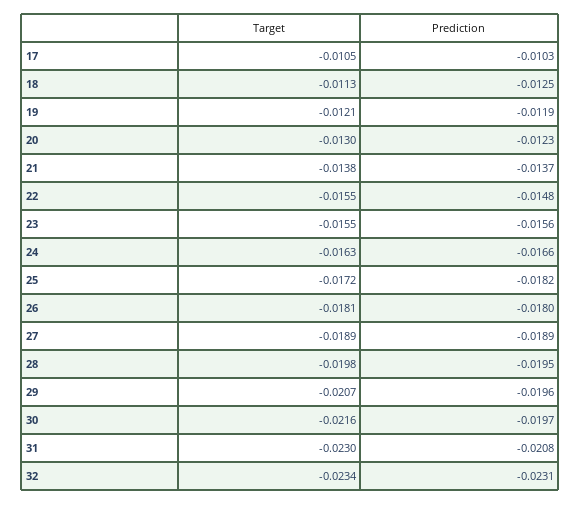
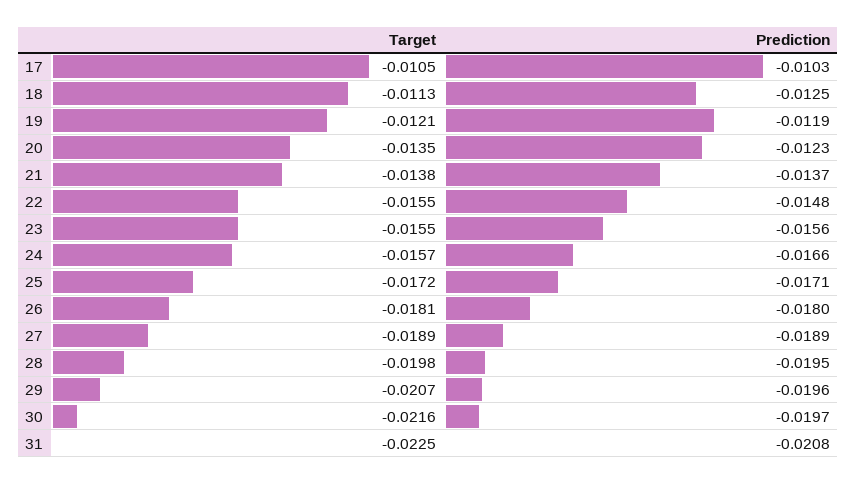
  {
    "Target": {
      "17": -0.0105,
      "18": -0.0113,
      "19": -0.0121,
-     "20": -0.013,
+     "20": -0.0135,
      "21": -0.0138,
      "22": -0.0155,
      "23": -0.0155,
-     "24": -0.0163,
+     "24": -0.0157,
      "25": -0.0172,
      "26": -0.0181,
      "27": -0.0189,
      "28": -0.0198,
      "29": -0.0207,
      "30": -0.0216,
-     "31": -0.023,
+     "31": -0.0225
-     "32": -0.0234
    },
    "Prediction": {
      "17": -0.0103,
      "18": -0.0125,
      "19": -0.0119,
      "20": -0.0123,
      "21": -0.0137,
      "22": -0.0148,
      "23": -0.0156,
      "24": -0.0166,
-     "25": -0.0182,
+     "25": -0.0171,
      "26": -0.018,
      "27": -0.0189,
      "28": -0.0195,
      "29": -0.0196,
      "30": -0.0197,
-     "31": -0.0208,
+     "31": -0.0208
-     "32": -0.0231
    }
  }

